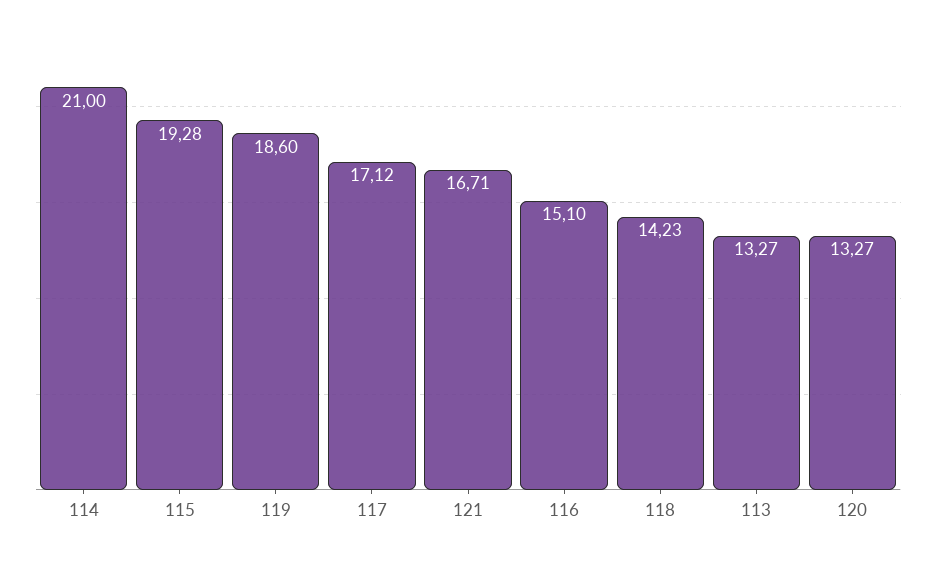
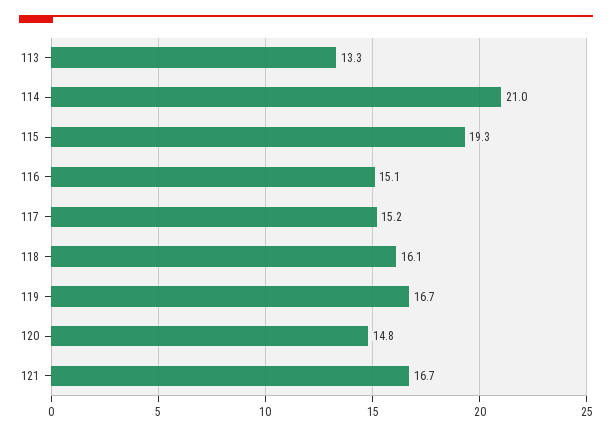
  {
    "114": 21,
    "115": 19.28,
-   "119": 18.6,
+   "119": 16.7,
-   "117": 17.12,
+   "117": 15.2,
    "121": 16.71,
    "116": 15.1,
-   "118": 14.23,
+   "118": 16.1,
    "113": 13.27,
-   "120": 13.27
+   "120": 14.8
  }

